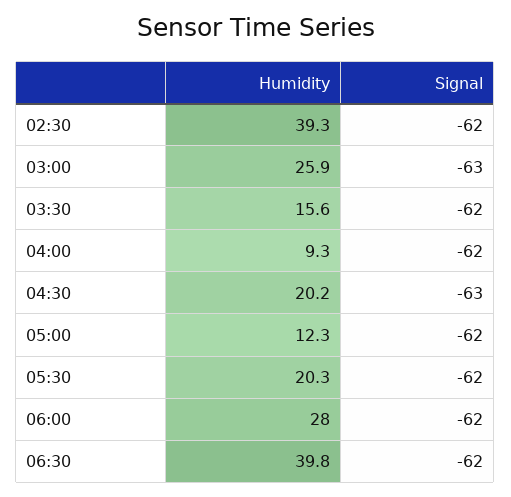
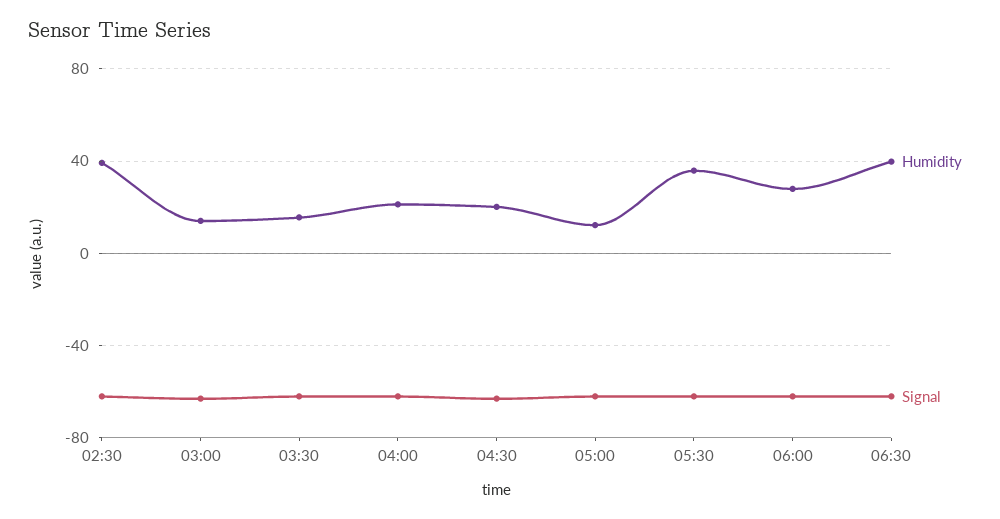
  {
    "Humidity": {
      "02:30": 39.3,
-     "03:00": 25.9,
+     "03:00": 15,
      "03:30": 15.6,
-     "04:00": 9.3,
+     "04:00": 20,
      "04:30": 20.2,
      "05:00": 12.3,
-     "05:30": 20.3,
+     "05:30": 35,
      "06:00": 28,
      "06:30": 39.8
    },
    "Signal": {
      "02:30": -62,
      "03:00": -63,
      "03:30": -62,
      "04:00": -62,
      "04:30": -63,
      "05:00": -62,
      "05:30": -62,
      "06:00": -62,
      "06:30": -62
    }
  }

